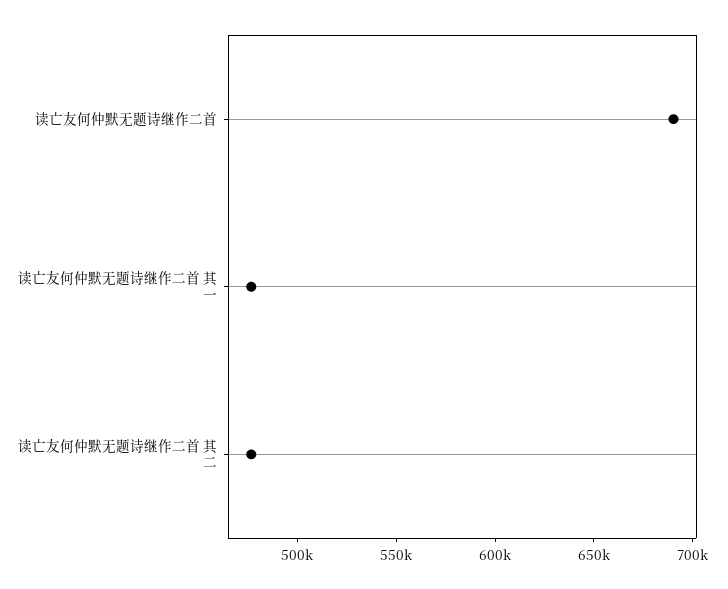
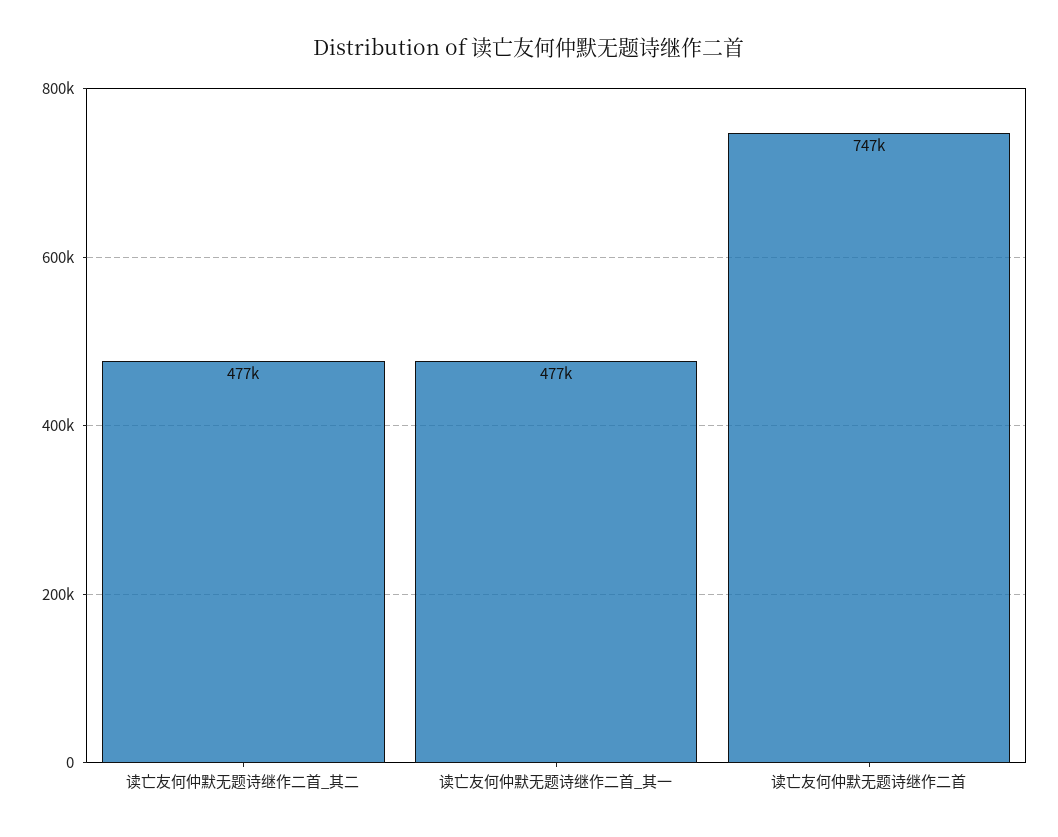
  {
-   "读亡友何仲默无题诗继作二首": 690000,
+   "读亡友何仲默无题诗继作二首": 747000,
    "读亡友何仲默无题诗继作二首 其一": 477000,
    "读亡友何仲默无题诗继作二首 其二": 477000
  }

